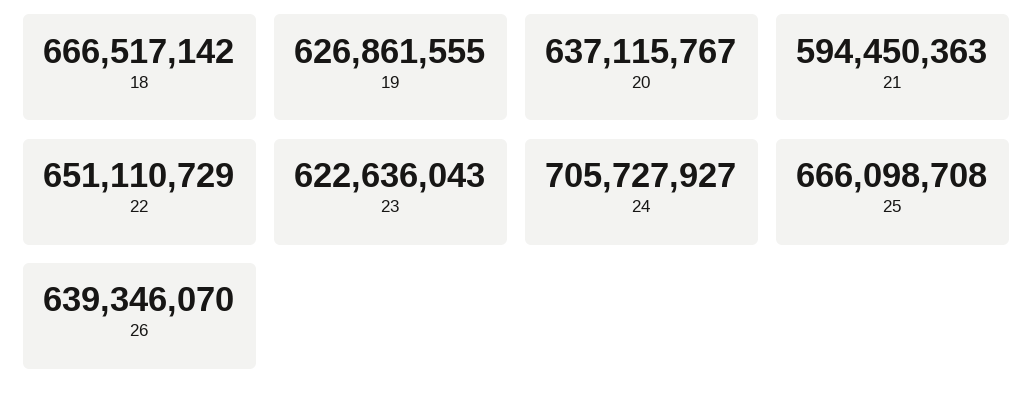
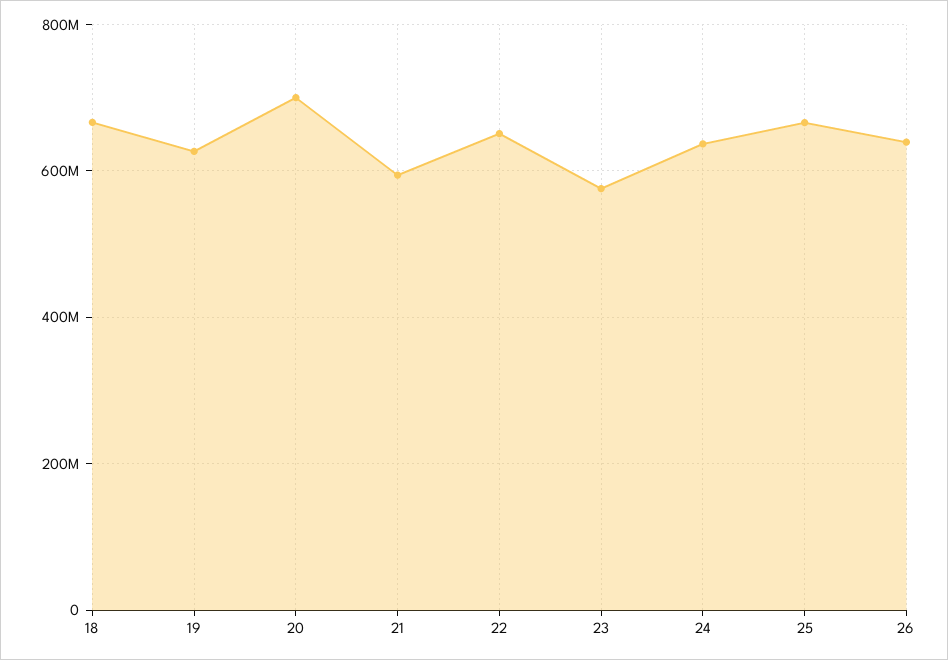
  {
    "18": 666517142,
    "19": 626861555,
-   "20": 637115767,
+   "20": 700000000,
    "21": 594450363,
    "22": 651110729,
-   "23": 622636043,
+   "23": 580000000,
-   "24": 705727927,
+   "24": 640000000,
    "25": 666098708,
    "26": 639346070
  }

